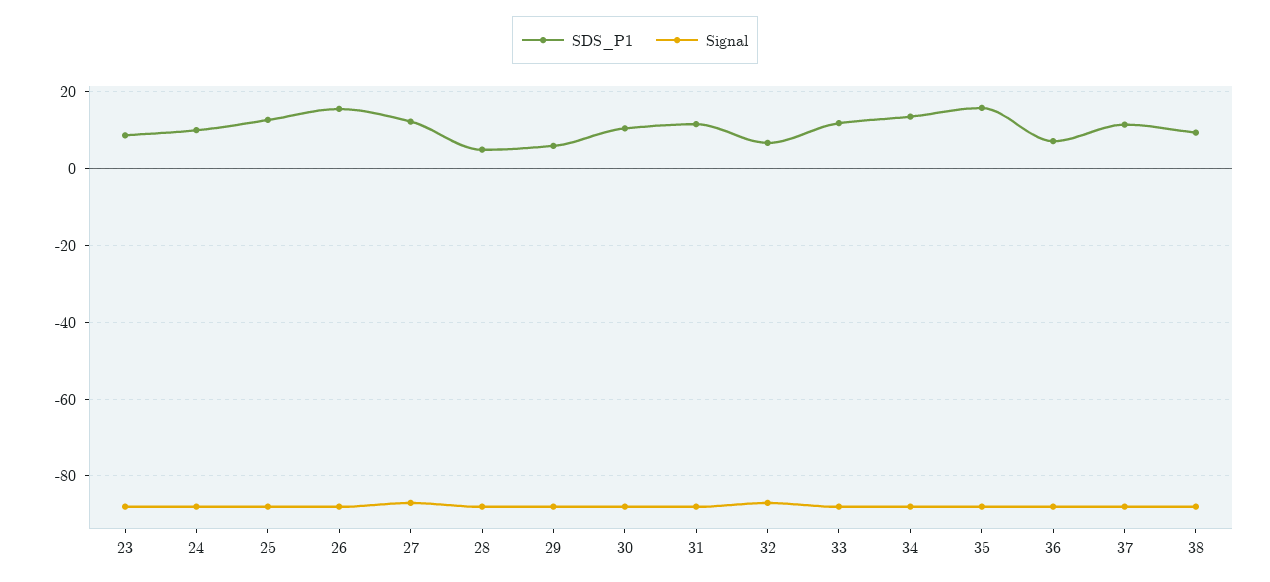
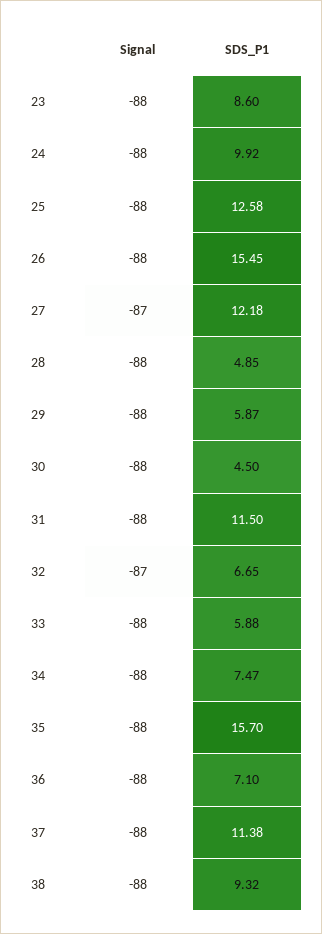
  {
    "SDS_P1": {
      "23": 8.6,
      "24": 9.92,
      "25": 12.58,
      "26": 15.45,
      "27": 12.18,
      "28": 4.85,
      "29": 5.87,
-     "30": 10,
+     "30": 4.5,
      "31": 11.5,
      "32": 6.65,
-     "33": 12,
+     "33": 5.88,
-     "34": 14,
+     "34": 7.47,
      "35": 15.7,
      "36": 7.1,
      "37": 11.38,
      "38": 9.32
    },
    "Signal": {
      "23": -88,
      "24": -88,
      "25": -88,
      "26": -88,
      "27": -87,
      "28": -88,
      "29": -88,
      "30": -88,
      "31": -88,
      "32": -87,
      "33": -88,
      "34": -88,
      "35": -88,
      "36": -88,
      "37": -88,
      "38": -88
    }
  }

